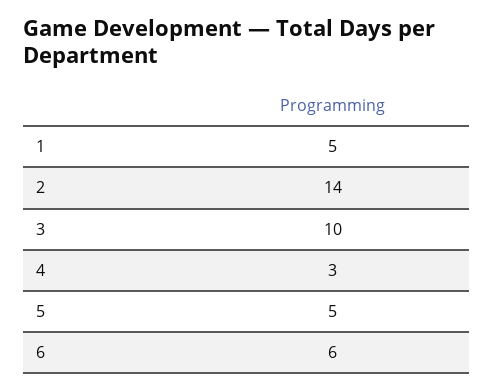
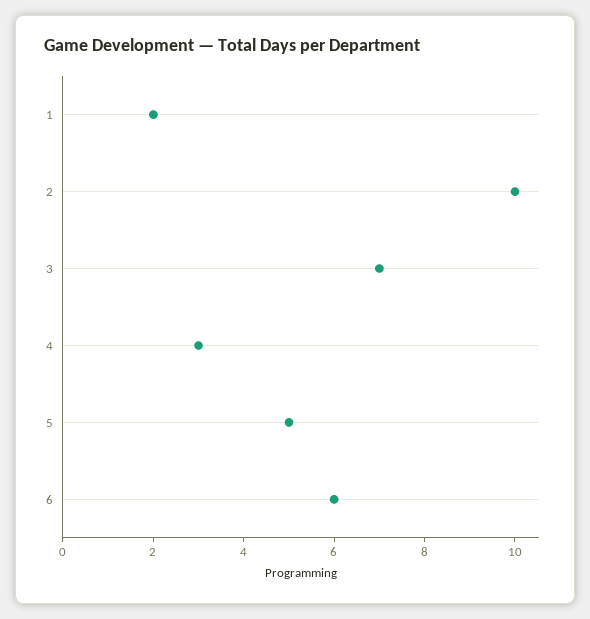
  {
-   "1": 5,
+   "1": 2,
-   "2": 14,
+   "2": 10,
-   "3": 10,
+   "3": 7,
    "4": 3,
    "5": 5,
    "6": 6
  }

